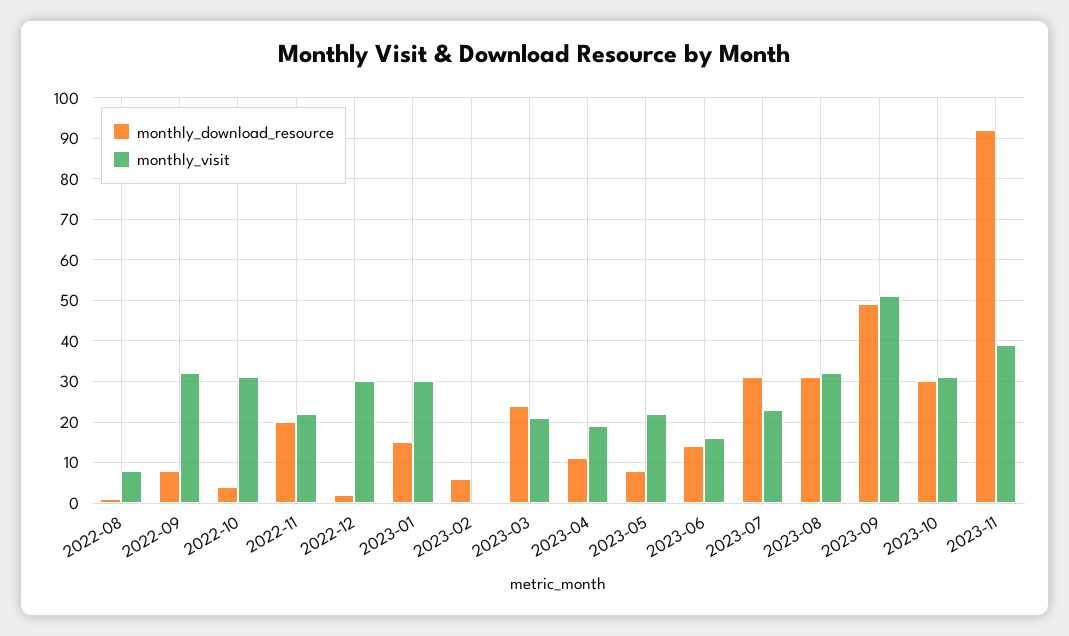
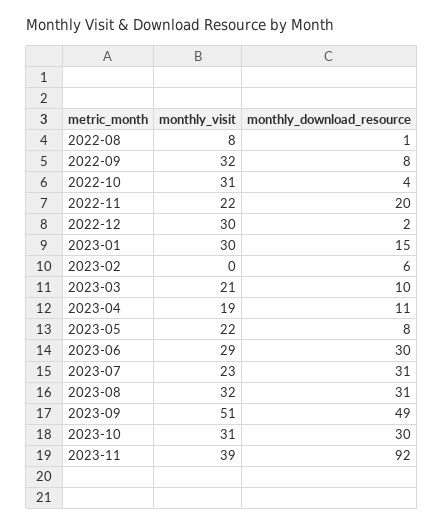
  {
    "monthly_download_resource": {
      "2022-08": 1,
      "2022-09": 8,
      "2022-10": 4,
      "2022-11": 20,
      "2022-12": 2,
      "2023-01": 15,
      "2023-02": 6,
-     "2023-03": 25,
+     "2023-03": 10,
      "2023-04": 11,
      "2023-05": 8,
-     "2023-06": 15,
+     "2023-06": 30,
      "2023-07": 31,
      "2023-08": 31,
      "2023-09": 49,
      "2023-10": 30,
      "2023-11": 92
    },
    "monthly_visit": {
      "2022-08": 8,
      "2022-09": 32,
      "2022-10": 31,
      "2022-11": 22,
      "2022-12": 30,
      "2023-01": 30,
      "2023-02": 0,
      "2023-03": 21,
      "2023-04": 19,
      "2023-05": 22,
-     "2023-06": 15,
+     "2023-06": 29,
      "2023-07": 23,
      "2023-08": 32,
      "2023-09": 51,
      "2023-10": 31,
      "2023-11": 39
    }
  }

